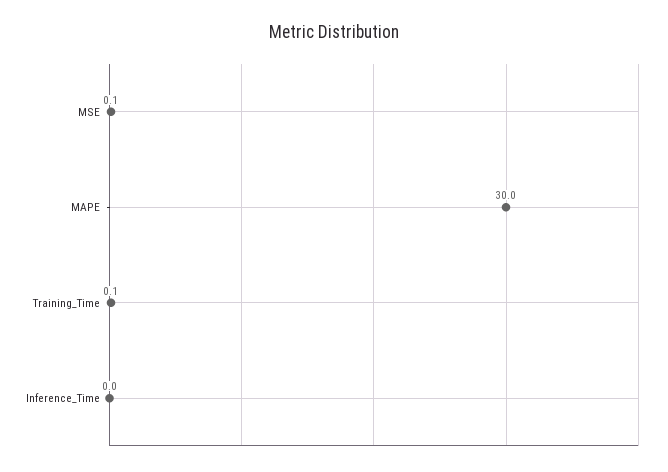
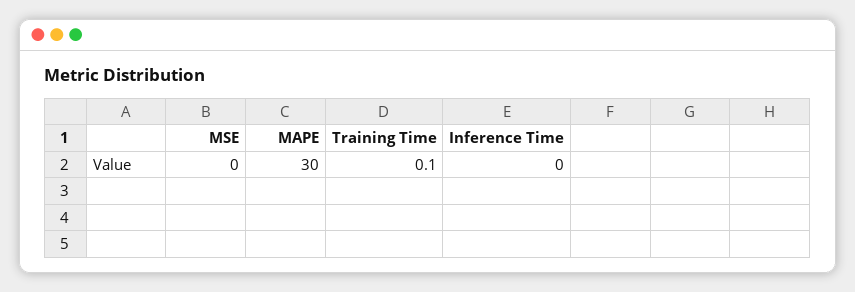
  {
-   "MSE": 0.1,
+   "MSE": 0,
    "MAPE": 30,
    "Training_Time": 0.1,
    "Inference_Time": 0
  }

